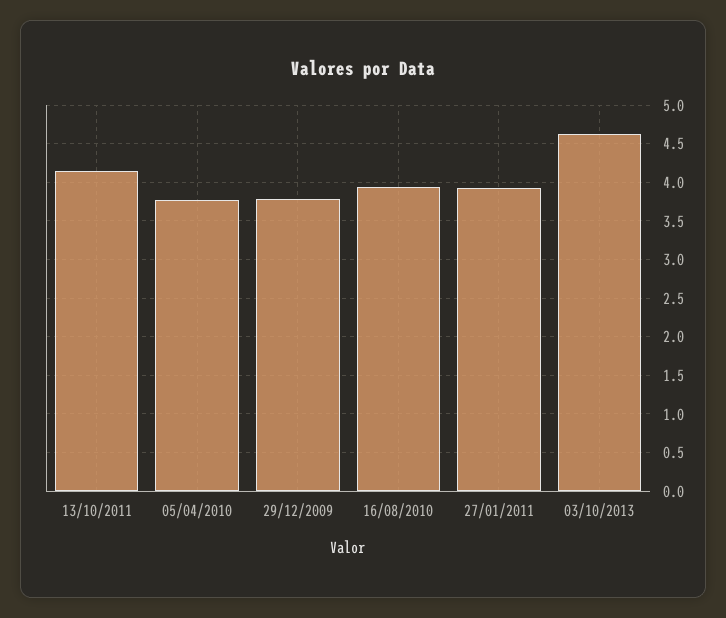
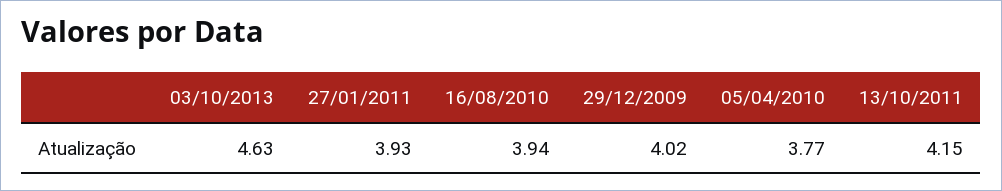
  {
    "13/10/2011": 4.15,
    "05/04/2010": 3.77,
-   "29/12/2009": 3.8,
+   "29/12/2009": 4.02,
    "16/08/2010": 3.94,
    "27/01/2011": 3.93,
    "03/10/2013": 4.63
  }

